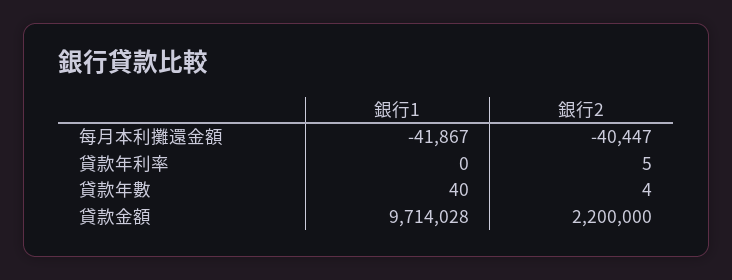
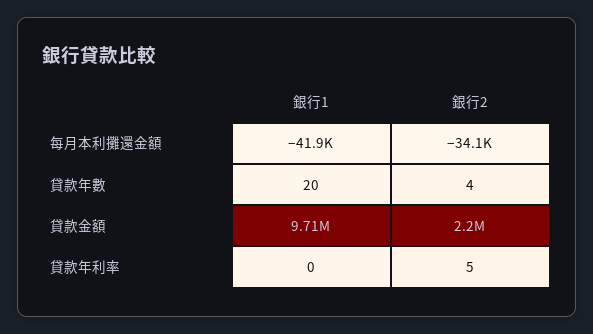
  {
    "銀行1": {
      "每月本利攤還金額": -41867,
      "貸款年利率": 0,
-     "貸款年數": 40,
+     "貸款年數": 20,
      "貸款金額": 9714028
    },
    "銀行2": {
-     "每月本利攤還金額": -40447,
+     "每月本利攤還金額": -34100,
      "貸款年利率": 5,
      "貸款年數": 4,
      "貸款金額": 2200000
    }
  }

